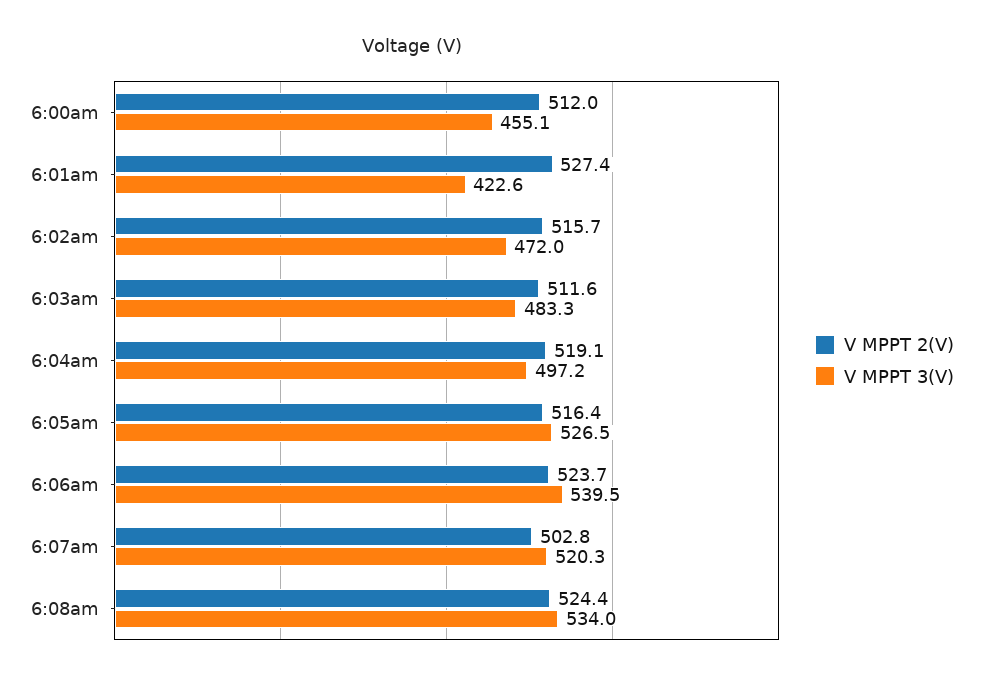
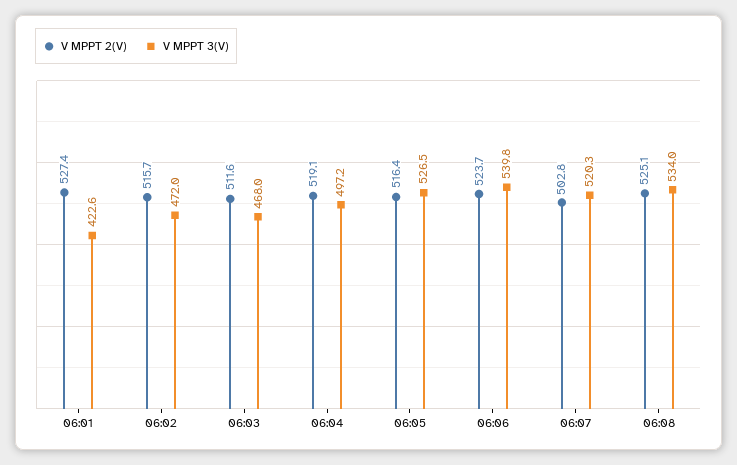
  {
    "V MPPT 2(V)": {
-     "6:00am": 512,
      "6:01am": 527.4,
      "6:02am": 515.7,
      "6:03am": 511.6,
      "6:04am": 519.1,
      "6:05am": 516.4,
      "6:06am": 523.7,
      "6:07am": 502.8,
-     "6:08am": 524.4
+     "6:08am": 525.1
    },
    "V MPPT 3(V)": {
-     "6:00am": 455.1,
      "6:01am": 422.6,
      "6:02am": 472,
-     "6:03am": 483.3,
+     "6:03am": 468,
      "6:04am": 497.2,
      "6:05am": 526.5,
-     "6:06am": 539.5,
+     "6:06am": 539.8,
      "6:07am": 520.3,
      "6:08am": 534
    }
  }

